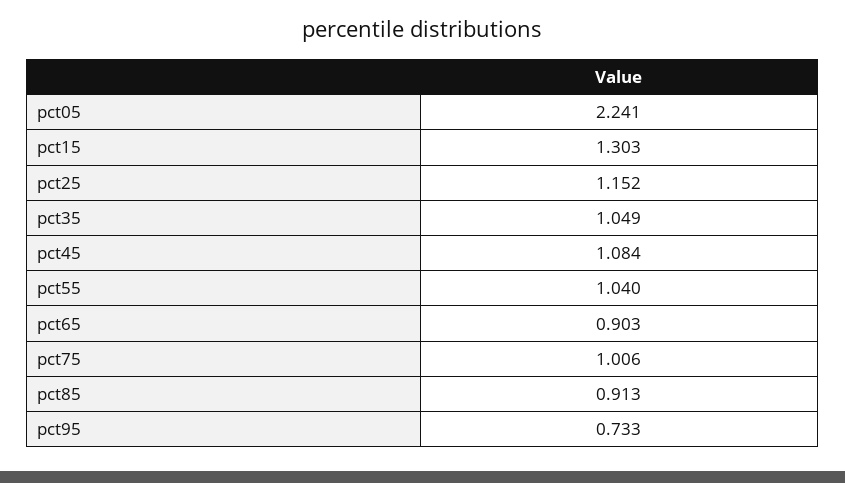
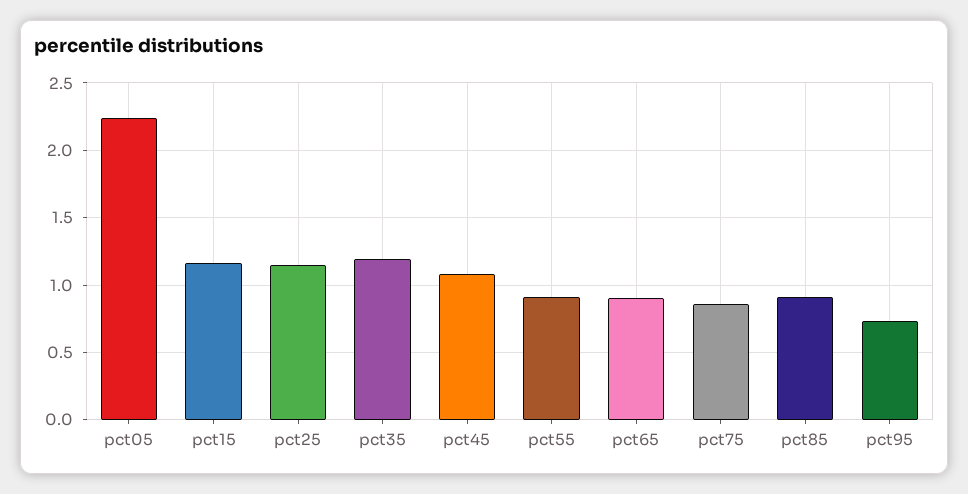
  {
    "pct05": 2.241,
-   "pct15": 1.303,
+   "pct15": 1.15,
    "pct25": 1.152,
-   "pct35": 1.049,
+   "pct35": 1.2,
    "pct45": 1.084,
-   "pct55": 1.04,
+   "pct55": 0.9,
    "pct65": 0.903,
-   "pct75": 1.006,
+   "pct75": 0.85,
    "pct85": 0.913,
    "pct95": 0.733
  }

